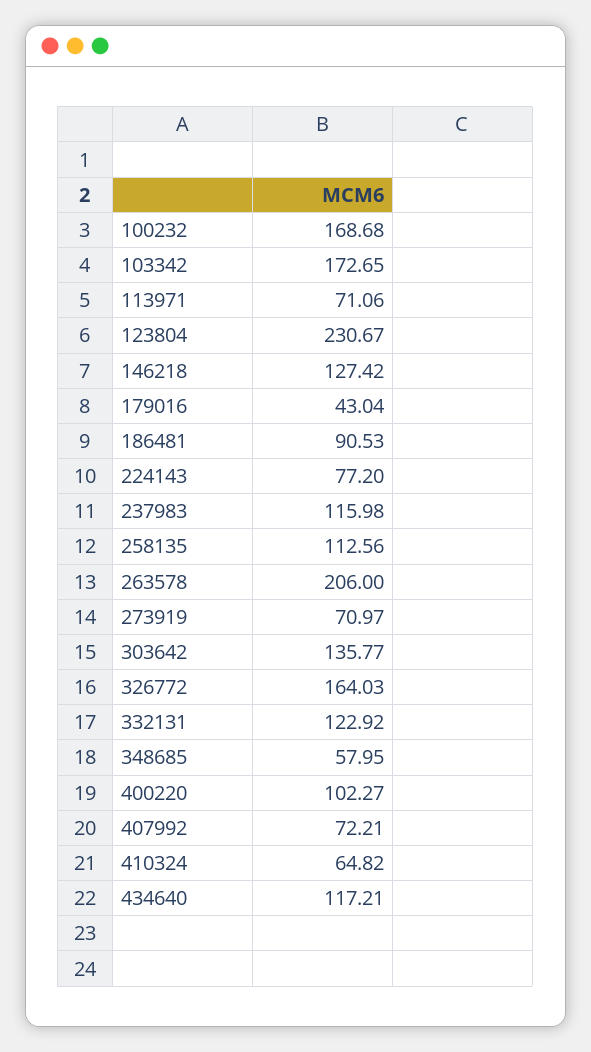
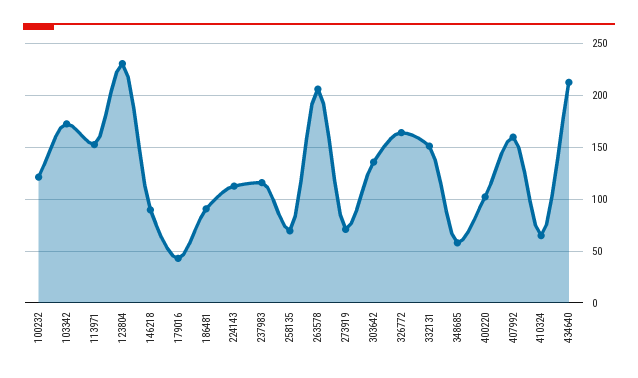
  {
-   "100232": 168.68,
+   "100232": 120,
    "103342": 172.65,
-   "113971": 71.06,
+   "113971": 150,
    "123804": 230.67,
-   "146218": 127.42,
+   "146218": 90,
    "179016": 43.04,
    "186481": 90.53,
-   "224143": 77.2,
+   "224143": 110,
    "237983": 115.98,
-   "258135": 112.56,
+   "258135": 70,
    "263578": 206,
    "273919": 70.97,
    "303642": 135.77,
    "326772": 164.03,
-   "332131": 122.92,
+   "332131": 150,
    "348685": 57.95,
    "400220": 102.27,
-   "407992": 72.21,
+   "407992": 160,
    "410324": 64.82,
-   "434640": 117.21
+   "434640": 210
  }

